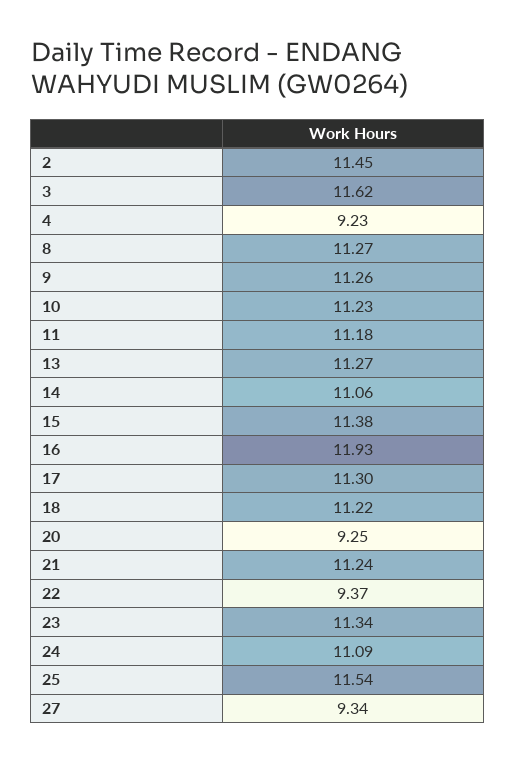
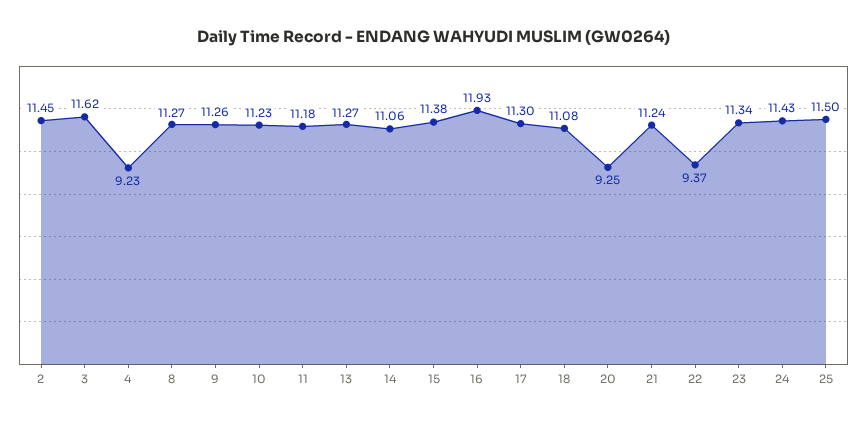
  {
    "2": 11.45,
    "3": 11.62,
    "4": 9.23,
    "8": 11.27,
    "9": 11.26,
    "10": 11.23,
    "11": 11.18,
    "13": 11.27,
    "14": 11.06,
    "15": 11.38,
    "16": 11.93,
    "17": 11.3,
-   "18": 11.22,
+   "18": 11.08,
    "20": 9.25,
    "21": 11.24,
    "22": 9.37,
    "23": 11.34,
-   "24": 11.09,
+   "24": 11.43,
-   "25": 11.54,
+   "25": 11.5
-   "27": 9.34
  }

